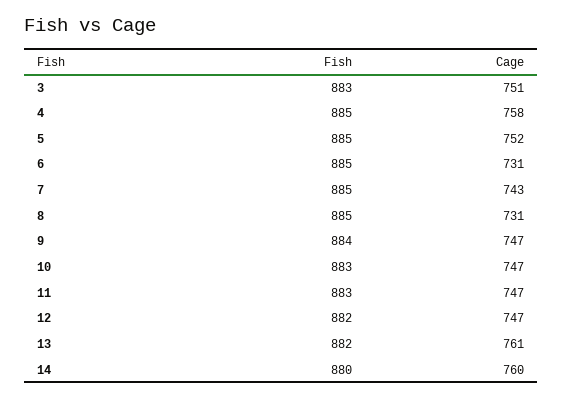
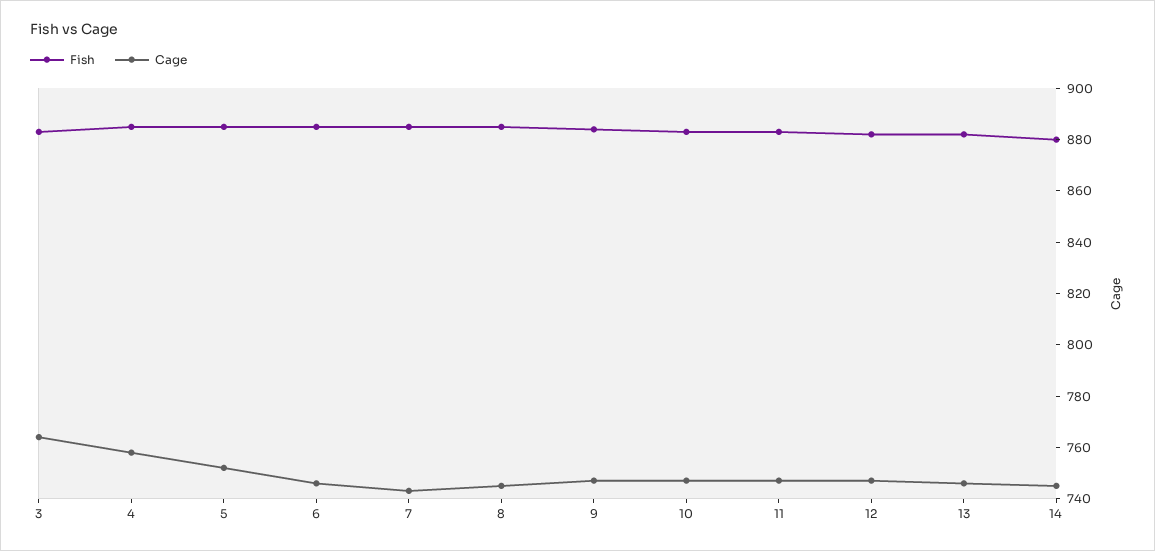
  {
    "Fish": {
      "3": 883,
      "4": 885,
      "5": 885,
      "6": 885,
      "7": 885,
      "8": 885,
      "9": 884,
      "10": 883,
      "11": 883,
      "12": 882,
      "13": 882,
      "14": 880
    },
    "Cage": {
-     "3": 751,
+     "3": 765,
      "4": 758,
      "5": 752,
-     "6": 731,
+     "6": 745,
      "7": 743,
-     "8": 731,
+     "8": 745,
      "9": 747,
      "10": 747,
      "11": 747,
      "12": 747,
-     "13": 761,
+     "13": 745,
-     "14": 760
+     "14": 745
    }
  }

